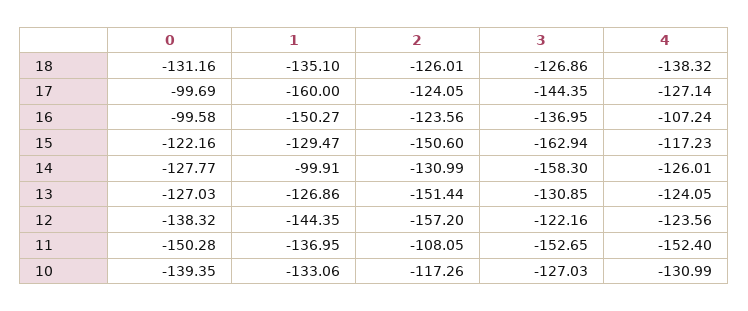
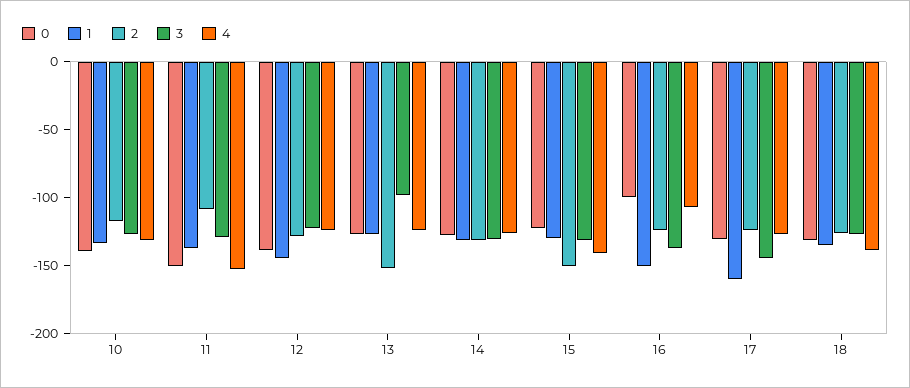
  {
    "0": {
      "18": -131.16,
-     "17": -99.69,
+     "17": -130,
      "16": -99.58,
      "15": -122.16,
      "14": -127.77,
      "13": -127.03,
      "12": -138.32,
      "11": -150.28,
      "10": -139.35
    },
    "1": {
      "18": -135.1,
      "17": -160,
      "16": -150.27,
      "15": -129.47,
-     "14": -99.91,
+     "14": -130,
      "13": -126.86,
      "12": -144.35,
      "11": -136.95,
      "10": -133.06
    },
    "2": {
      "18": -126.01,
      "17": -124.05,
      "16": -123.56,
      "15": -150.6,
      "14": -130.99,
      "13": -151.44,
-     "12": -157.2,
+     "12": -130,
      "11": -108.05,
      "10": -117.26
    },
    "3": {
      "18": -126.86,
      "17": -144.35,
      "16": -136.95,
-     "15": -162.94,
+     "15": -130,
-     "14": -158.3,
+     "14": -130,
-     "13": -130.85,
+     "13": -100,
      "12": -122.16,
-     "11": -152.65,
+     "11": -130,
      "10": -127.03
    },
    "4": {
      "18": -138.32,
      "17": -127.14,
      "16": -107.24,
-     "15": -117.23,
+     "15": -140,
      "14": -126.01,
      "13": -124.05,
      "12": -123.56,
      "11": -152.4,
      "10": -130.99
    }
  }

